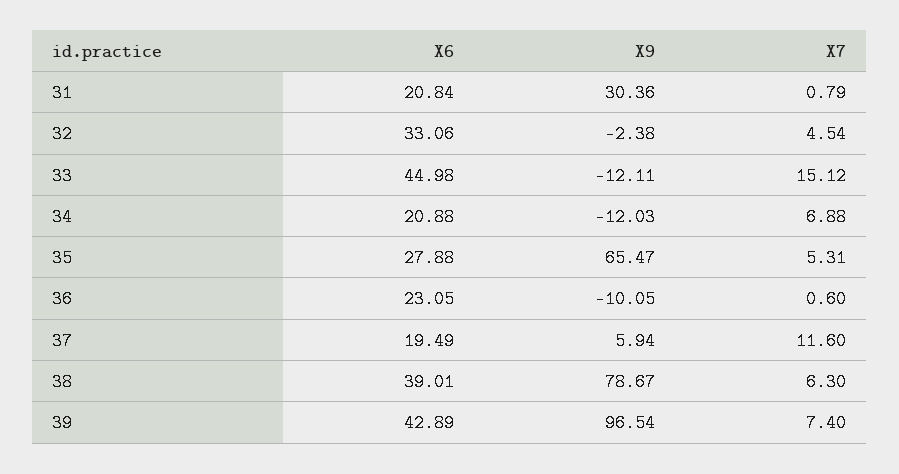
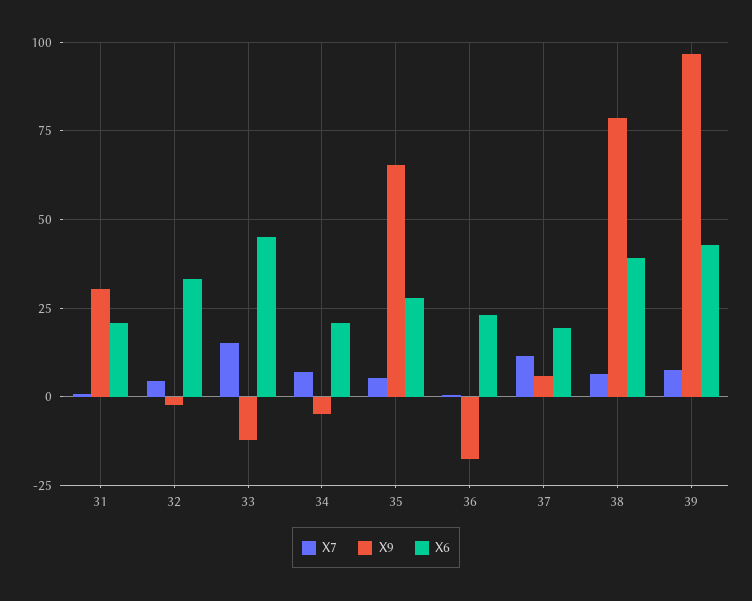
  {
    "X6": {
      "31": 20.84,
      "32": 33.06,
      "33": 44.98,
      "34": 20.88,
      "35": 27.88,
      "36": 23.05,
      "37": 19.49,
      "38": 39.01,
      "39": 42.89
    },
    "X9": {
      "31": 30.36,
      "32": -2.38,
      "33": -12.11,
-     "34": -12.03,
+     "34": -5,
      "35": 65.47,
-     "36": -10.05,
+     "36": -17.5,
      "37": 5.94,
      "38": 78.67,
      "39": 96.54
    },
    "X7": {
      "31": 0.79,
      "32": 4.54,
      "33": 15.12,
      "34": 6.88,
      "35": 5.31,
      "36": 0.6,
      "37": 11.6,
      "38": 6.3,
      "39": 7.4
    }
  }

